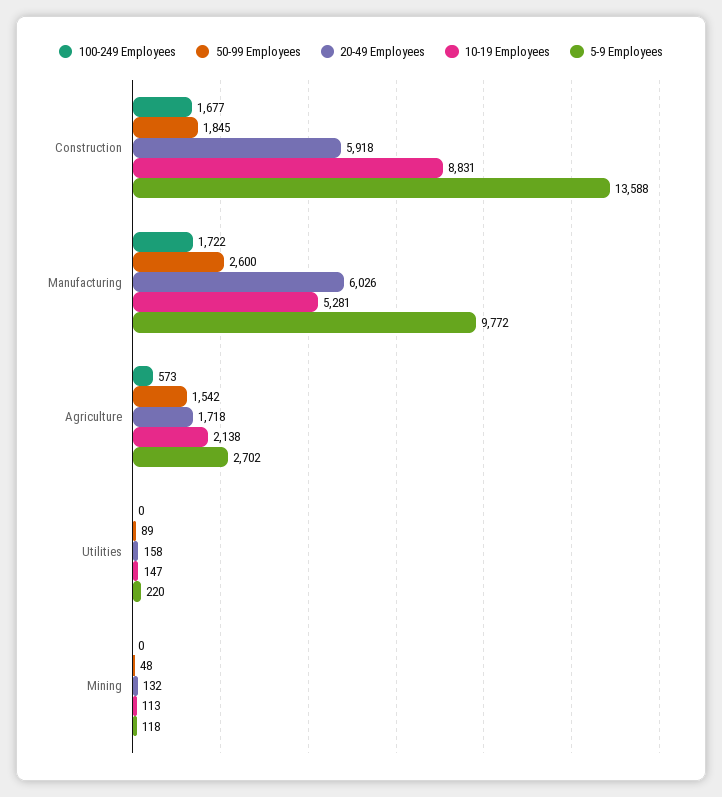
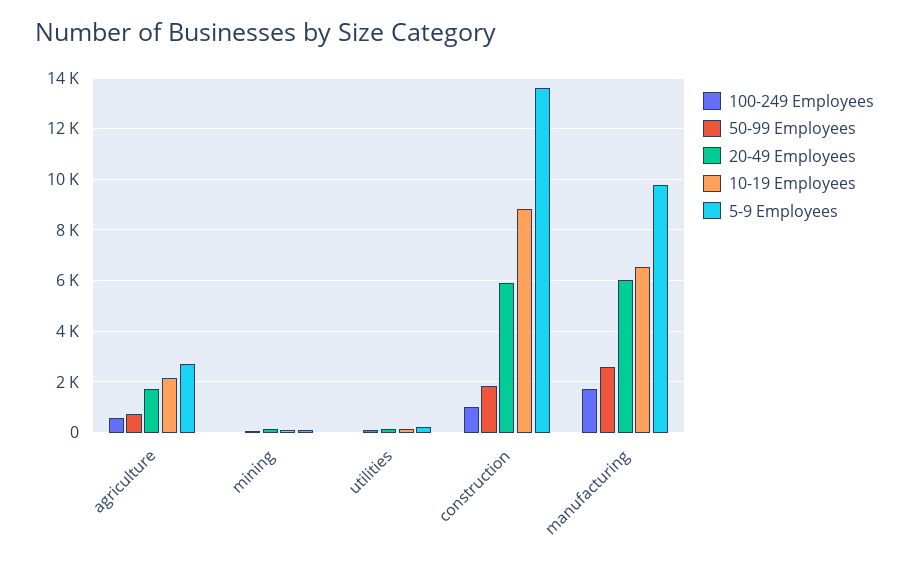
  {
    "100-249 Employees": {
-     "Construction": 1677,
+     "Construction": 1000,
      "Manufacturing": 1722,
      "Agriculture": 573,
      "Utilities": 0,
      "Mining": 0
    },
    "50-99 Employees": {
      "Construction": 1845,
      "Manufacturing": 2600,
-     "Agriculture": 1542,
+     "Agriculture": 750,
      "Utilities": 89,
      "Mining": 48
    },
    "20-49 Employees": {
      "Construction": 5918,
      "Manufacturing": 6026,
      "Agriculture": 1718,
      "Utilities": 158,
      "Mining": 132
    },
    "10-19 Employees": {
      "Construction": 8831,
-     "Manufacturing": 5281,
+     "Manufacturing": 6500,
      "Agriculture": 2138,
      "Utilities": 147,
      "Mining": 113
    },
    "5-9 Employees": {
      "Construction": 13588,
      "Manufacturing": 9772,
      "Agriculture": 2702,
      "Utilities": 220,
      "Mining": 118
    }
  }

